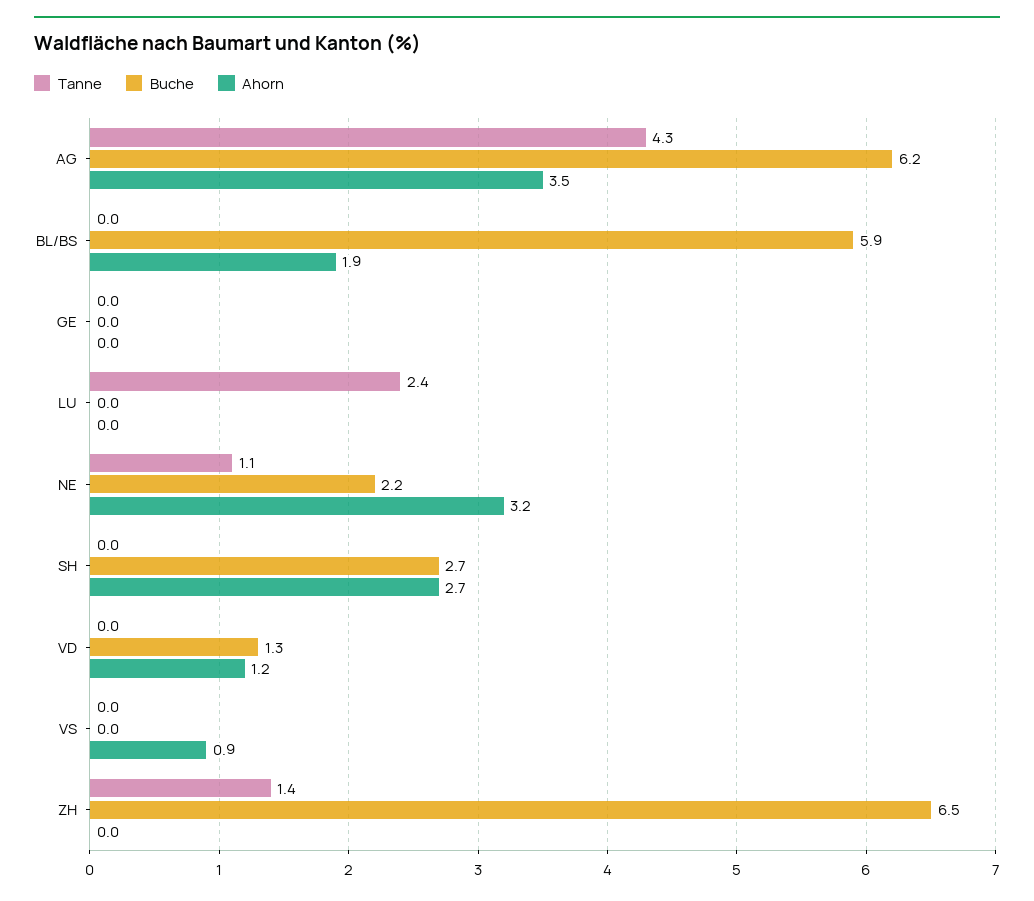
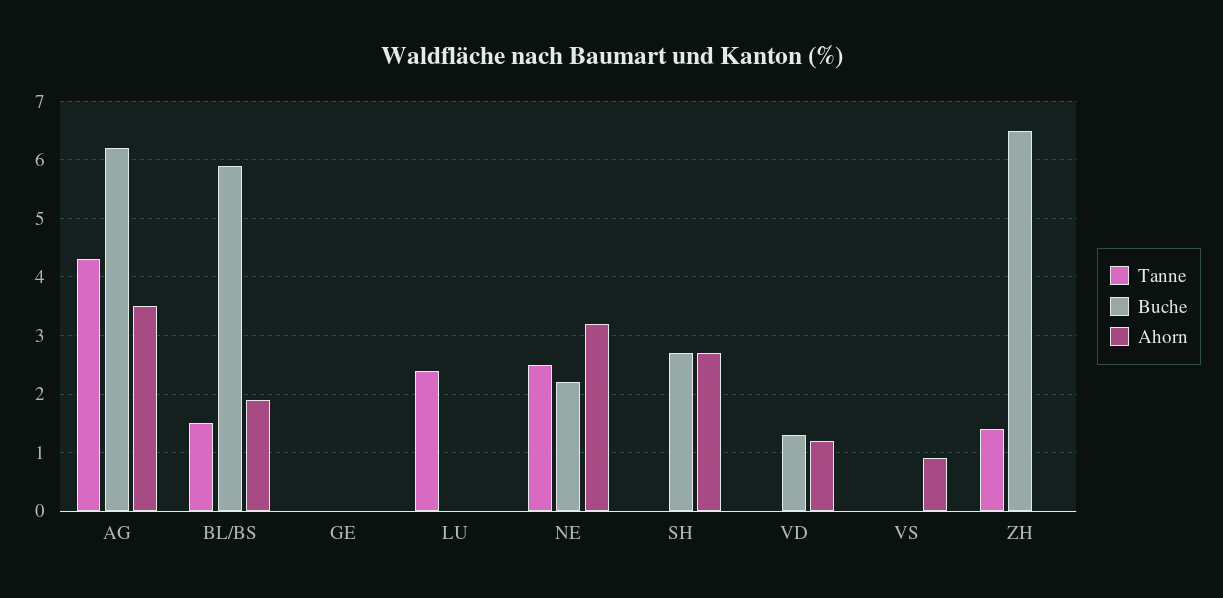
  {
    "Tanne": {
      "AG": 4.3,
-     "BL/BS": 0,
+     "BL/BS": 1.5,
      "GE": 0,
      "LU": 2.4,
-     "NE": 1.1,
+     "NE": 2.5,
      "SH": 0,
      "VD": 0,
      "VS": 0,
      "ZH": 1.4
    },
    "Buche": {
      "AG": 6.2,
      "BL/BS": 5.9,
      "GE": 0,
      "LU": 0,
      "NE": 2.2,
      "SH": 2.7,
      "VD": 1.3,
      "VS": 0,
      "ZH": 6.5
    },
    "Ahorn": {
      "AG": 3.5,
      "BL/BS": 1.9,
      "GE": 0,
      "LU": 0,
      "NE": 3.2,
      "SH": 2.7,
      "VD": 1.2,
      "VS": 0.9,
      "ZH": 0
    }
  }

